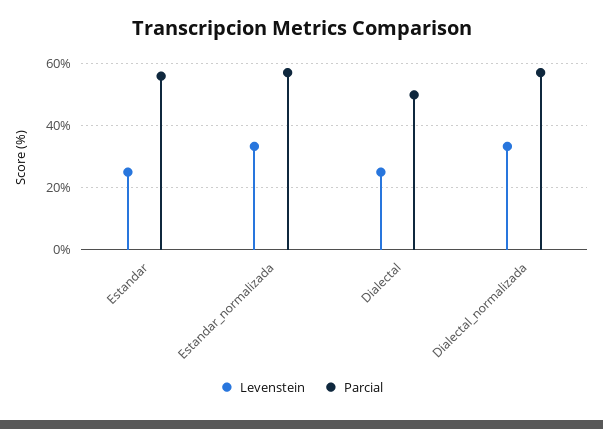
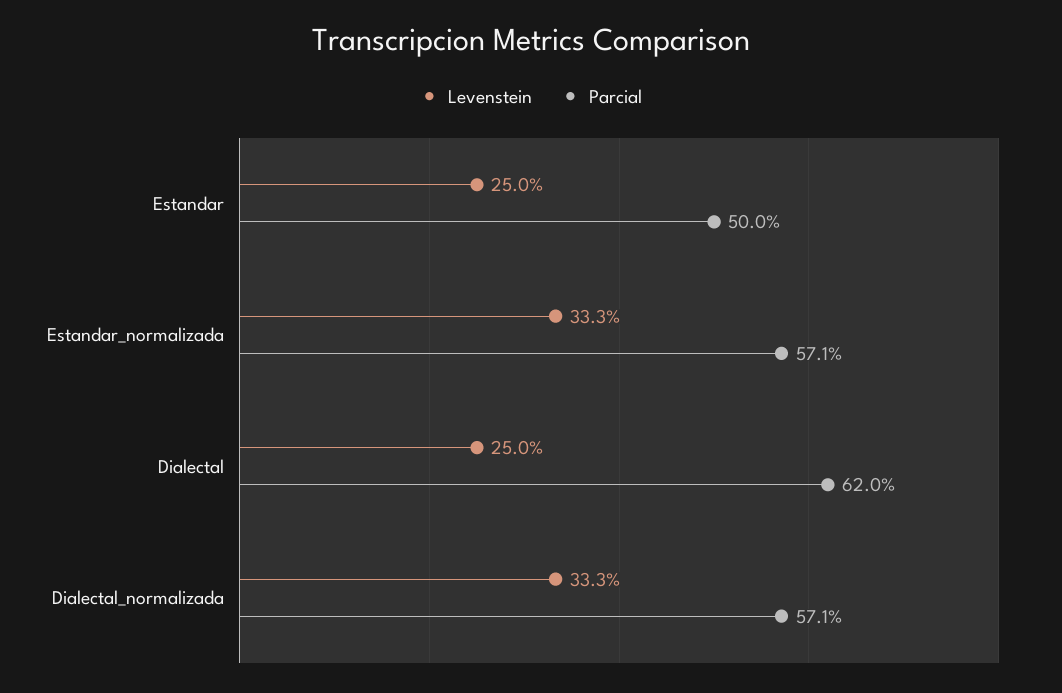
  {
    "Levenstein": {
      "Estandar": 25,
      "Estandar_normalizada": 33.3,
      "Dialectal": 25,
      "Dialectal_normalizada": 33.3
    },
    "Parcial": {
-     "Estandar": 56,
+     "Estandar": 50,
      "Estandar_normalizada": 57.1,
-     "Dialectal": 50,
+     "Dialectal": 62,
      "Dialectal_normalizada": 57.1
    }
  }

